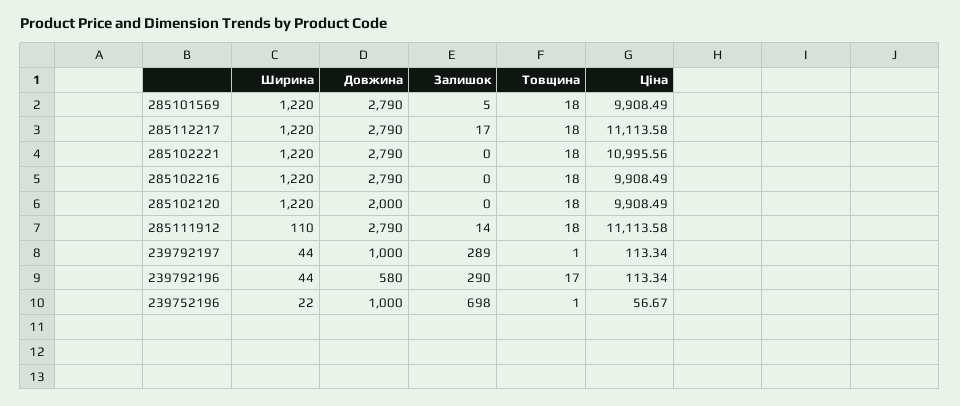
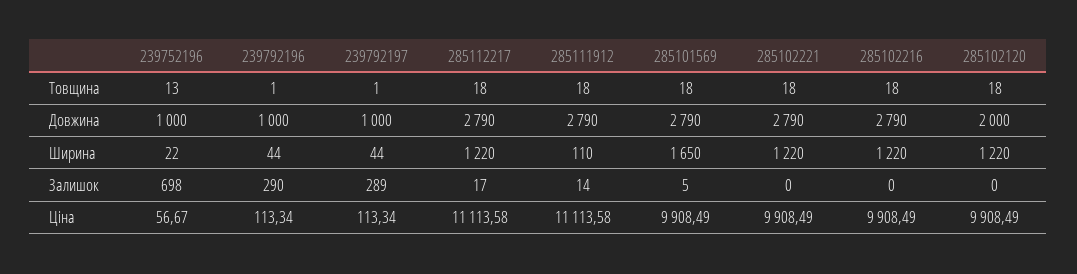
  {
    "Ширина": {
-     "285101569": 1220,
+     "285101569": 1650,
      "285112217": 1220,
      "285102221": 1220,
      "285102216": 1220,
      "285102120": 1220,
      "285111912": 110,
      "239792197": 44,
      "239792196": 44,
      "239752196": 22
    },
    "Довжина": {
      "285101569": 2790,
      "285112217": 2790,
      "285102221": 2790,
      "285102216": 2790,
      "285102120": 2000,
      "285111912": 2790,
      "239792197": 1000,
-     "239792196": 580,
+     "239792196": 1000,
      "239752196": 1000
    },
    "Залишок": {
      "285101569": 5,
      "285112217": 17,
      "285102221": 0,
      "285102216": 0,
      "285102120": 0,
      "285111912": 14,
      "239792197": 289,
      "239792196": 290,
      "239752196": 698
    },
    "Товщина": {
      "285101569": 18,
      "285112217": 18,
      "285102221": 18,
      "285102216": 18,
      "285102120": 18,
      "285111912": 18,
      "239792197": 1,
-     "239792196": 17,
+     "239792196": 1,
-     "239752196": 1
+     "239752196": 13
    },
    "Ціна": {
      "285101569": 9908.49,
      "285112217": 11113.58,
-     "285102221": 10995.56,
+     "285102221": 9908.49,
      "285102216": 9908.49,
      "285102120": 9908.49,
      "285111912": 11113.58,
      "239792197": 113.34,
      "239792196": 113.34,
      "239752196": 56.67
    }
  }

